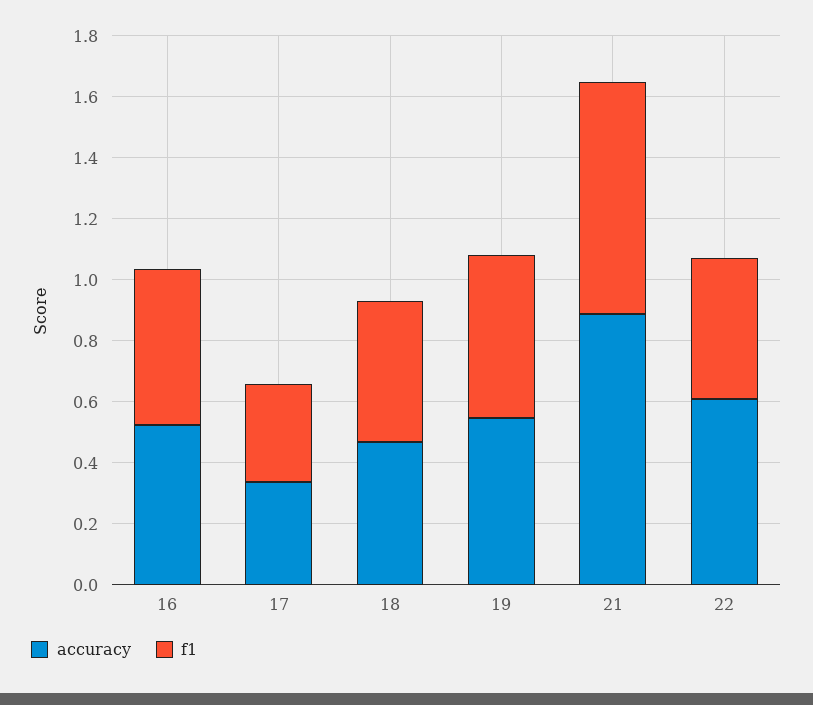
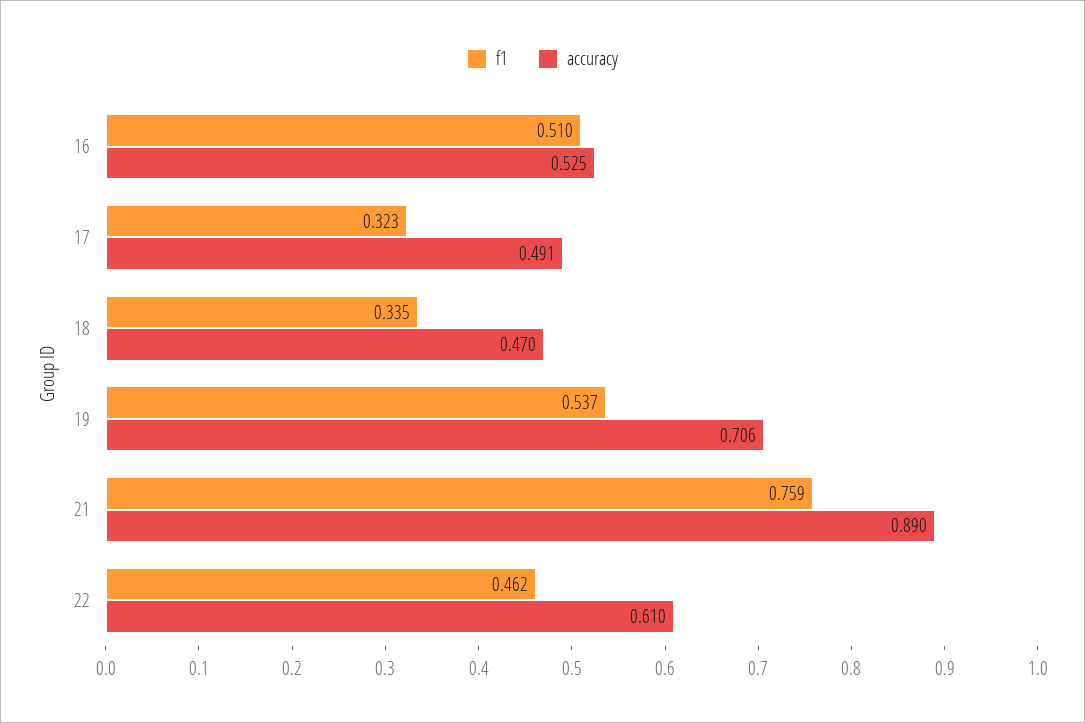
  {
    "accuracy": {
      "16": 0.525,
-     "17": 0.35,
+     "17": 0.491,
      "18": 0.47,
-     "19": 0.55,
+     "19": 0.706,
      "21": 0.89,
      "22": 0.61
    },
    "f1": {
      "16": 0.51,
      "17": 0.323,
-     "18": 0.45,
+     "18": 0.335,
      "19": 0.537,
      "21": 0.759,
      "22": 0.462
    }
  }

